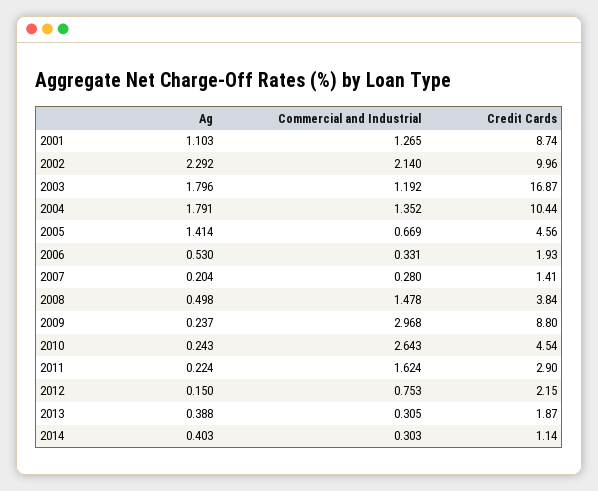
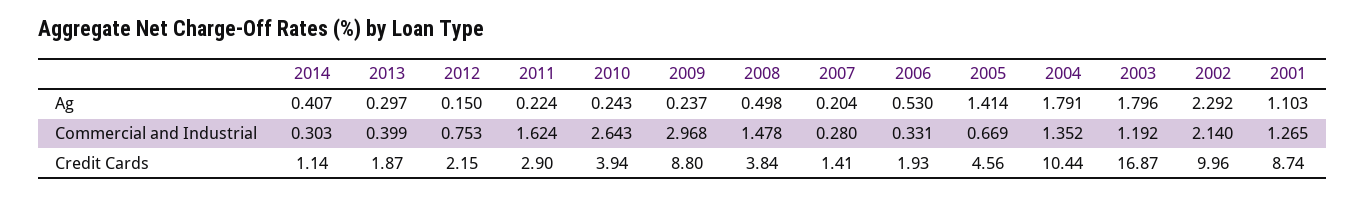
  {
    "Ag": {
      "2001": 1.103,
      "2002": 2.292,
      "2003": 1.796,
      "2004": 1.791,
      "2005": 1.414,
      "2006": 0.53,
      "2007": 0.204,
      "2008": 0.498,
      "2009": 0.237,
      "2010": 0.243,
      "2011": 0.224,
      "2012": 0.15,
-     "2013": 0.388,
+     "2013": 0.297,
-     "2014": 0.403
+     "2014": 0.407
    },
    "Commercial and Industrial": {
      "2001": 1.265,
      "2002": 2.14,
      "2003": 1.192,
      "2004": 1.352,
      "2005": 0.669,
      "2006": 0.331,
      "2007": 0.28,
      "2008": 1.478,
      "2009": 2.968,
      "2010": 2.643,
      "2011": 1.624,
      "2012": 0.753,
-     "2013": 0.305,
+     "2013": 0.399,
      "2014": 0.303
    },
    "Credit Cards": {
      "2001": 8.74,
      "2002": 9.96,
      "2003": 16.87,
      "2004": 10.44,
      "2005": 4.56,
      "2006": 1.93,
      "2007": 1.41,
      "2008": 3.84,
      "2009": 8.8,
-     "2010": 4.54,
+     "2010": 3.94,
      "2011": 2.9,
      "2012": 2.15,
      "2013": 1.87,
      "2014": 1.14
    }
  }

